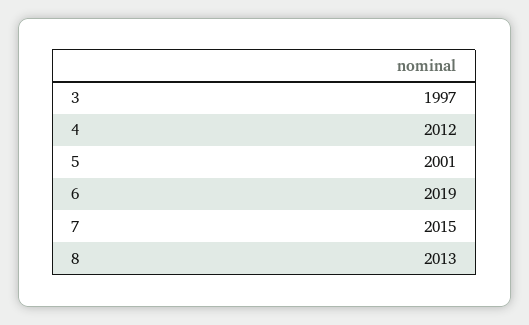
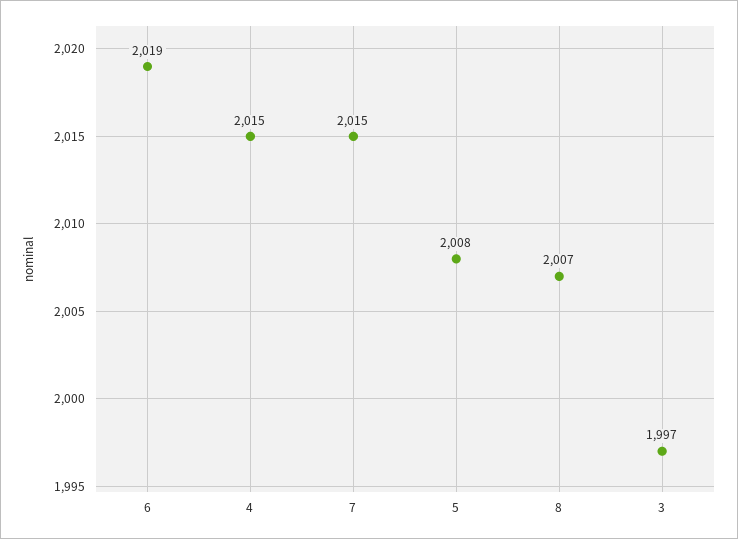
  {
    "3": 1997,
-   "4": 2012,
+   "4": 2015,
-   "5": 2001,
+   "5": 2008,
    "6": 2019,
    "7": 2015,
-   "8": 2013
+   "8": 2007
  }

